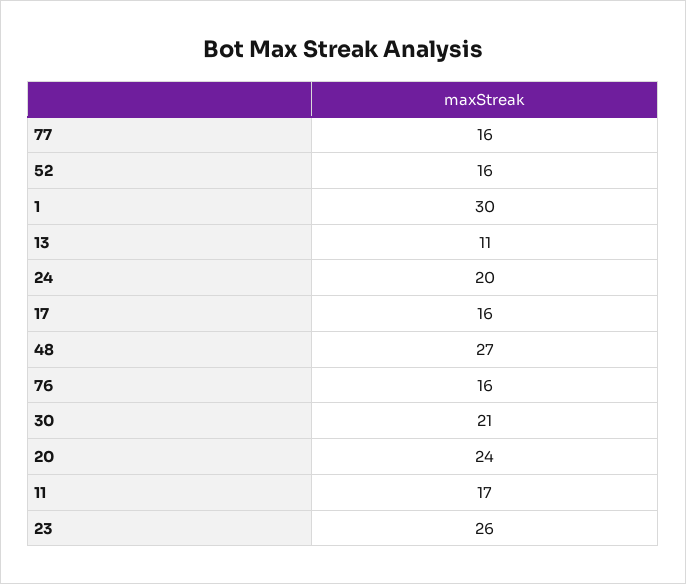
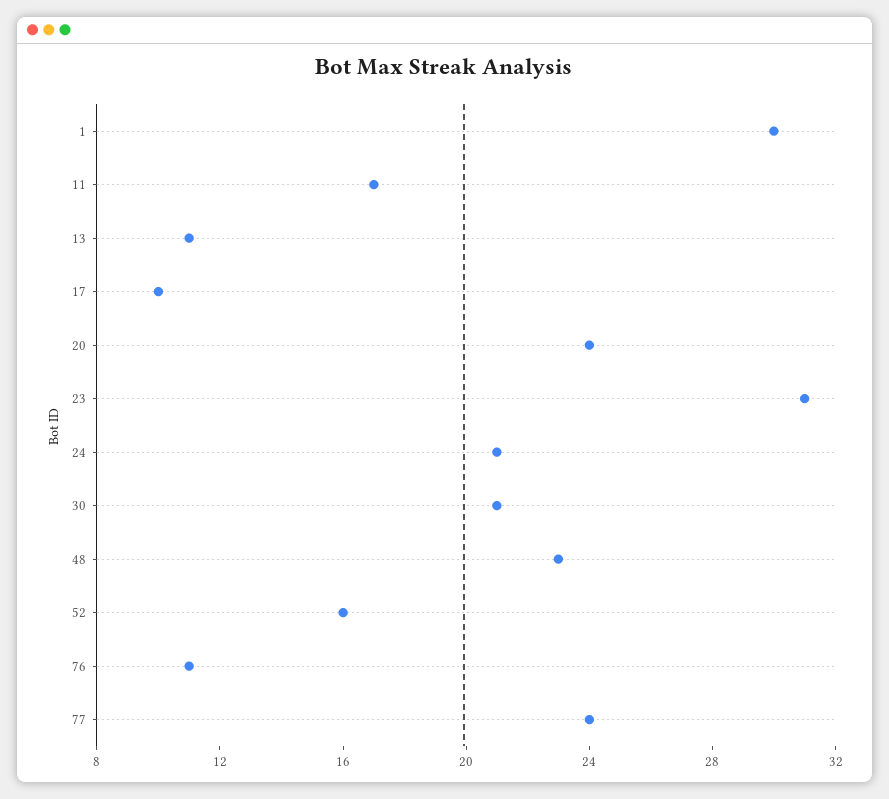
  {
-   "77": 16,
+   "77": 24,
    "52": 16,
    "1": 30,
    "13": 11,
-   "24": 20,
+   "24": 21,
-   "17": 16,
+   "17": 10,
-   "48": 27,
+   "48": 23,
-   "76": 16,
+   "76": 11,
    "30": 21,
    "20": 24,
    "11": 17,
-   "23": 26
+   "23": 31
  }

